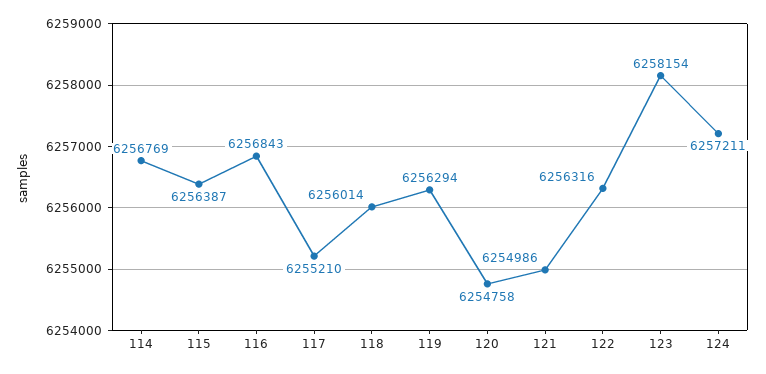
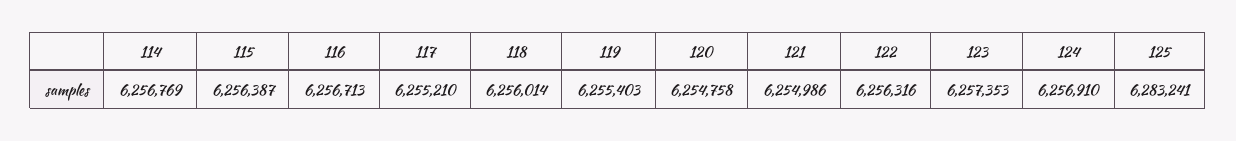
  {
    "114": 6256769,
    "115": 6256387,
-   "116": 6256843,
+   "116": 6256713,
    "117": 6255210,
    "118": 6256014,
-   "119": 6256294,
+   "119": 6255403,
    "120": 6254758,
    "121": 6254986,
    "122": 6256316,
-   "123": 6258154,
+   "123": 6257353,
-   "124": 6257211
+   "124": 6256910,
+   "125": 6283241
  }

